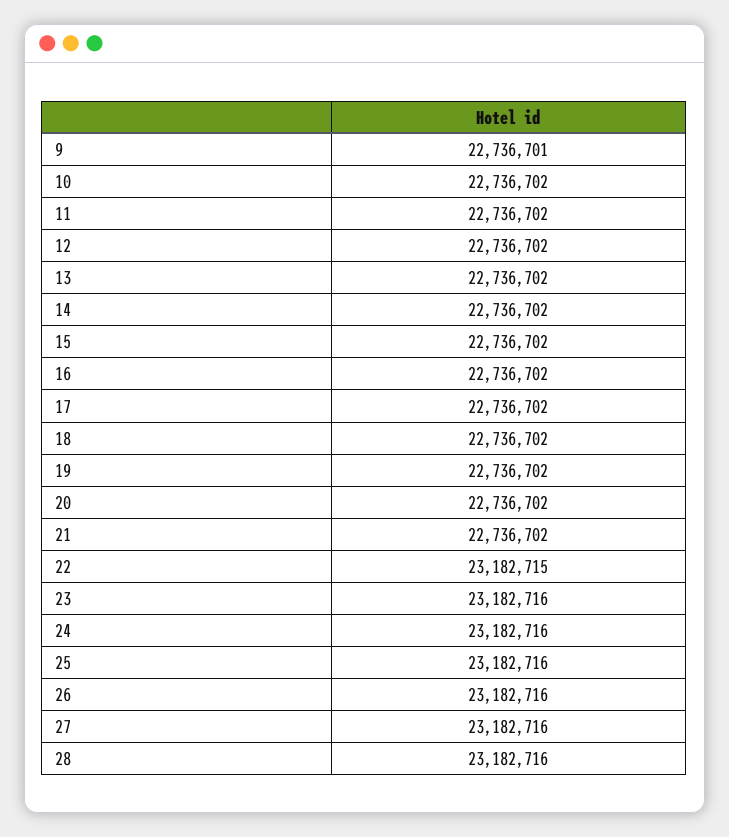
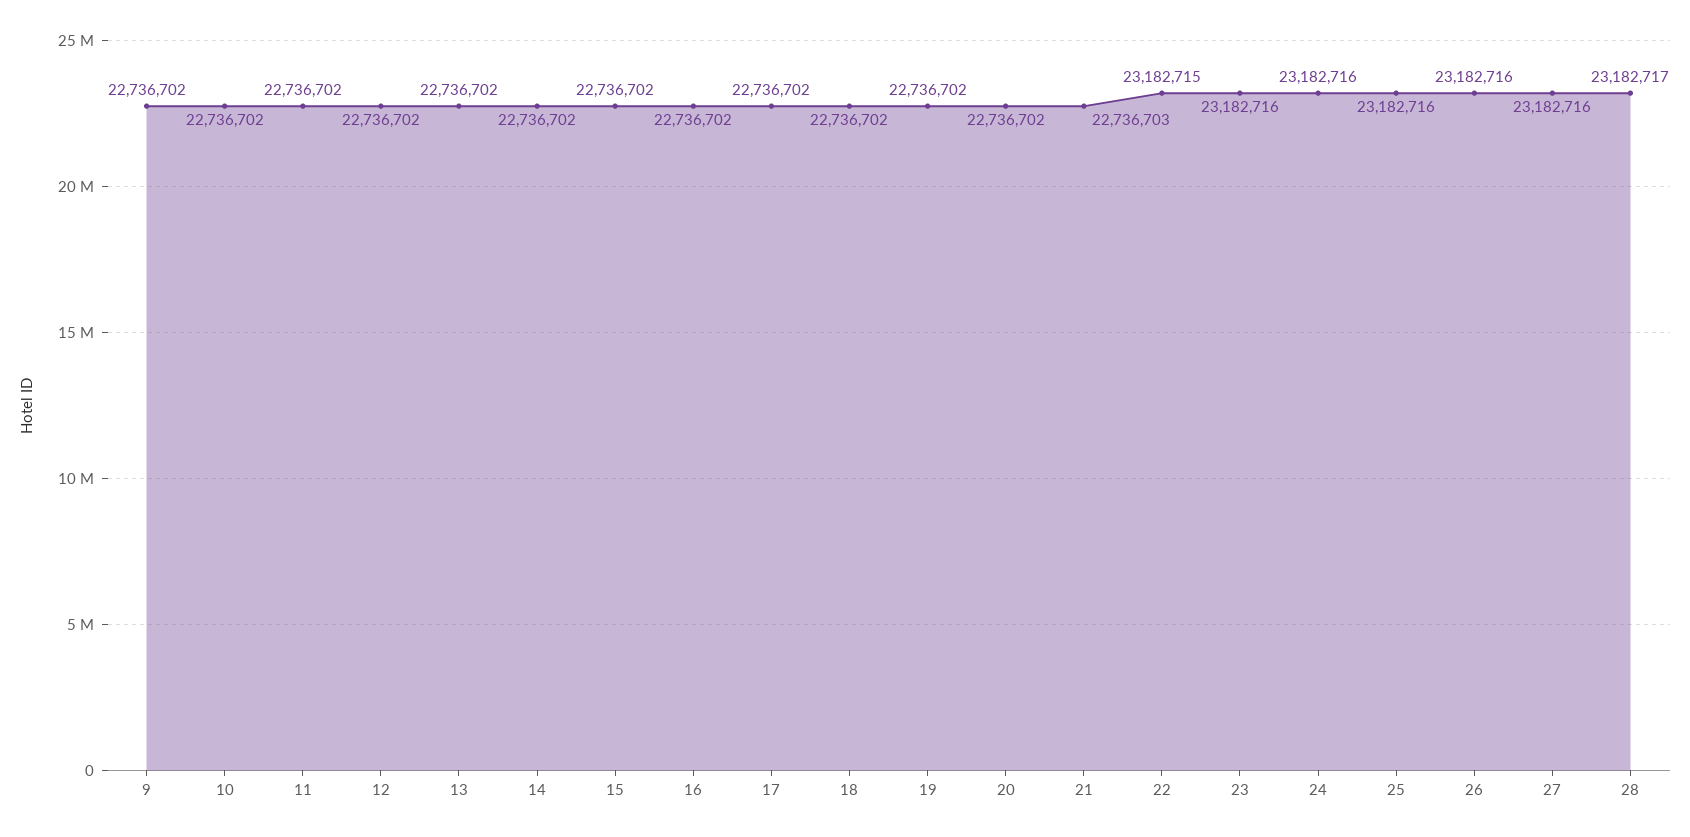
  {
-   "9": 22736701,
+   "9": 22736702,
    "10": 22736702,
    "11": 22736702,
    "12": 22736702,
    "13": 22736702,
    "14": 22736702,
    "15": 22736702,
    "16": 22736702,
    "17": 22736702,
    "18": 22736702,
    "19": 22736702,
    "20": 22736702,
-   "21": 22736702,
+   "21": 22736703,
    "22": 23182715,
    "23": 23182716,
    "24": 23182716,
    "25": 23182716,
    "26": 23182716,
    "27": 23182716,
-   "28": 23182716
+   "28": 23182717
  }

